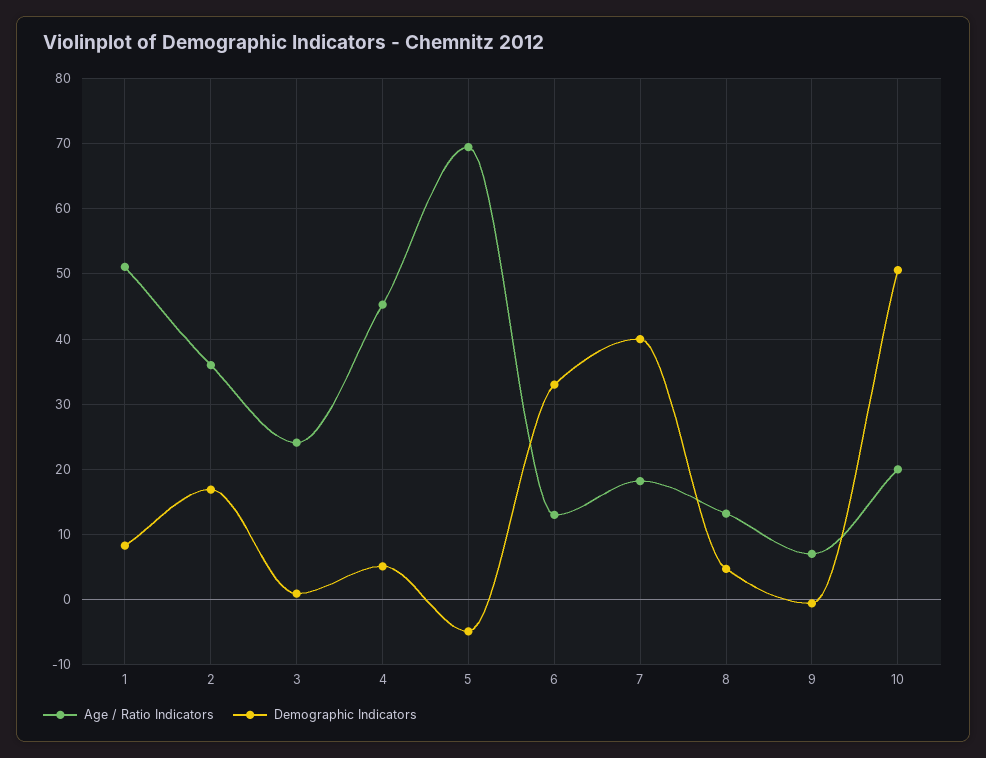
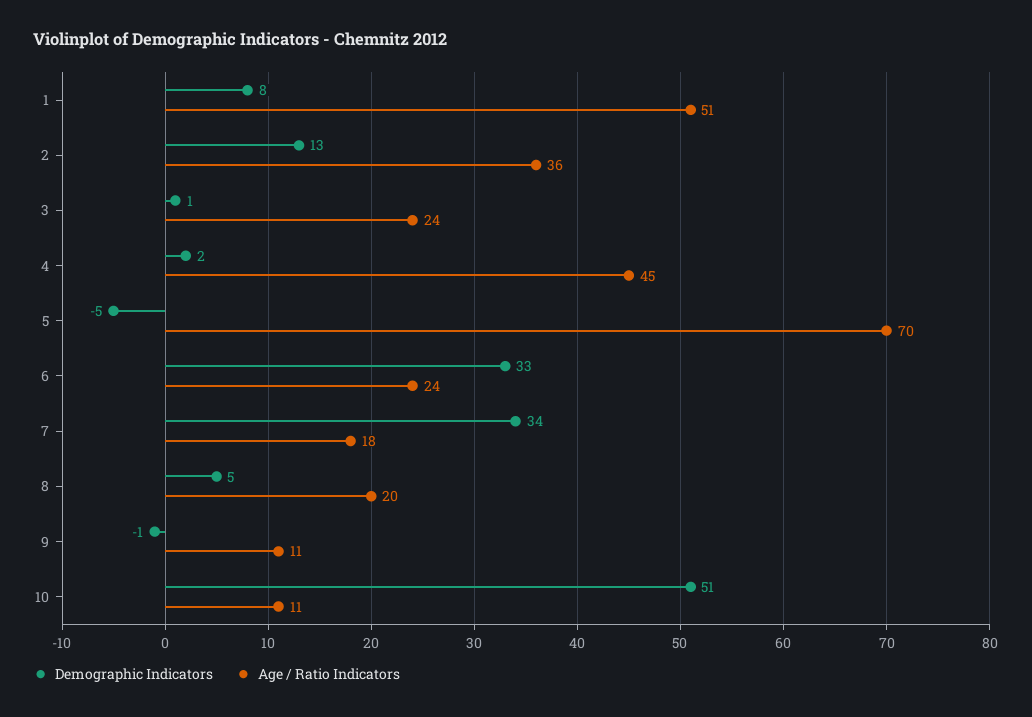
  {
    "Age / Ratio Indicators": {
      "1": 51,
      "2": 36,
      "3": 24,
      "4": 45,
      "5": 70,
-     "6": 13,
+     "6": 24,
      "7": 18,
-     "8": 13,
+     "8": 20,
-     "9": 7,
+     "9": 11,
-     "10": 20
+     "10": 11
    },
    "Demographic Indicators": {
      "1": 8,
-     "2": 17,
+     "2": 13,
      "3": 1,
-     "4": 5,
+     "4": 2,
      "5": -5,
      "6": 33,
-     "7": 40,
+     "7": 34,
      "8": 5,
      "9": -1,
      "10": 51
    }
  }

